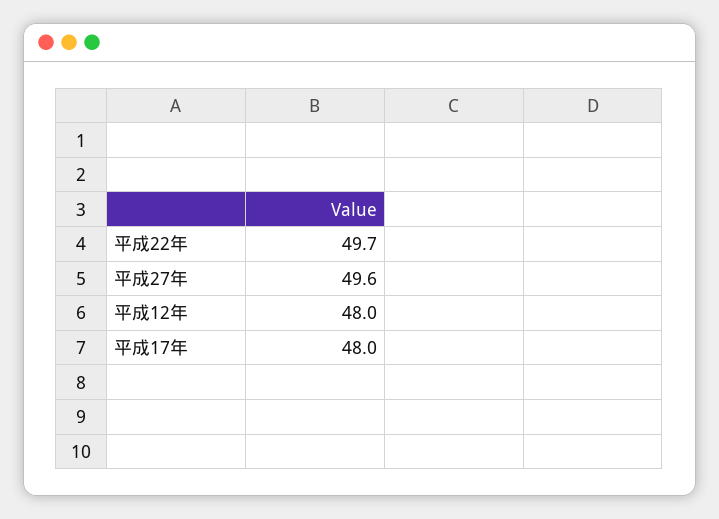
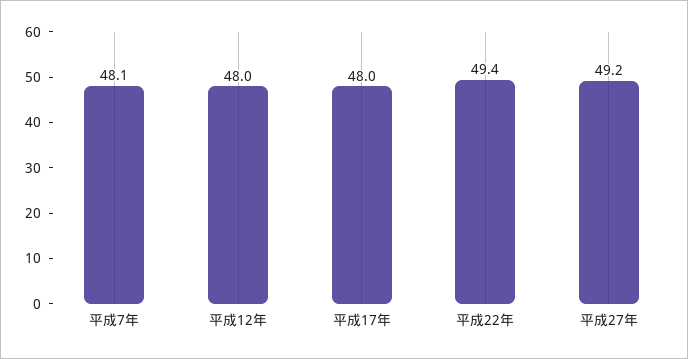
  {
-   "平成22年": 49.7,
+   "平成22年": 49.4,
-   "平成27年": 49.6,
+   "平成27年": 49.2,
    "平成12年": 48,
-   "平成17年": 48
+   "平成17年": 48,
+   "平成7年": 48.1
  }

